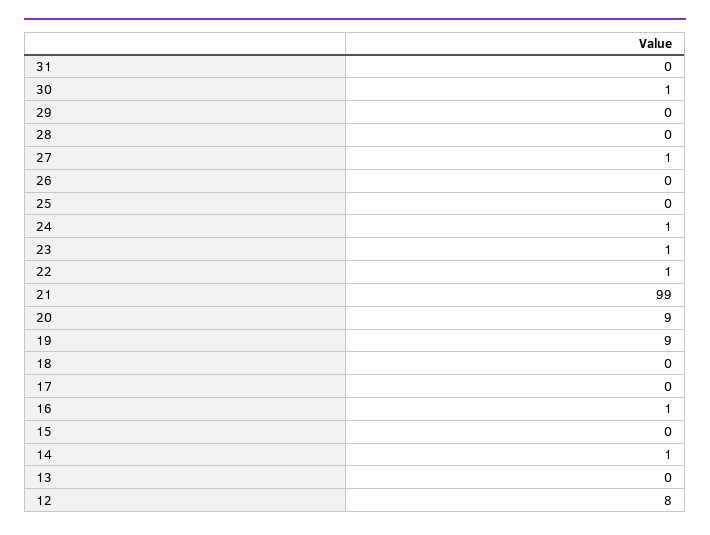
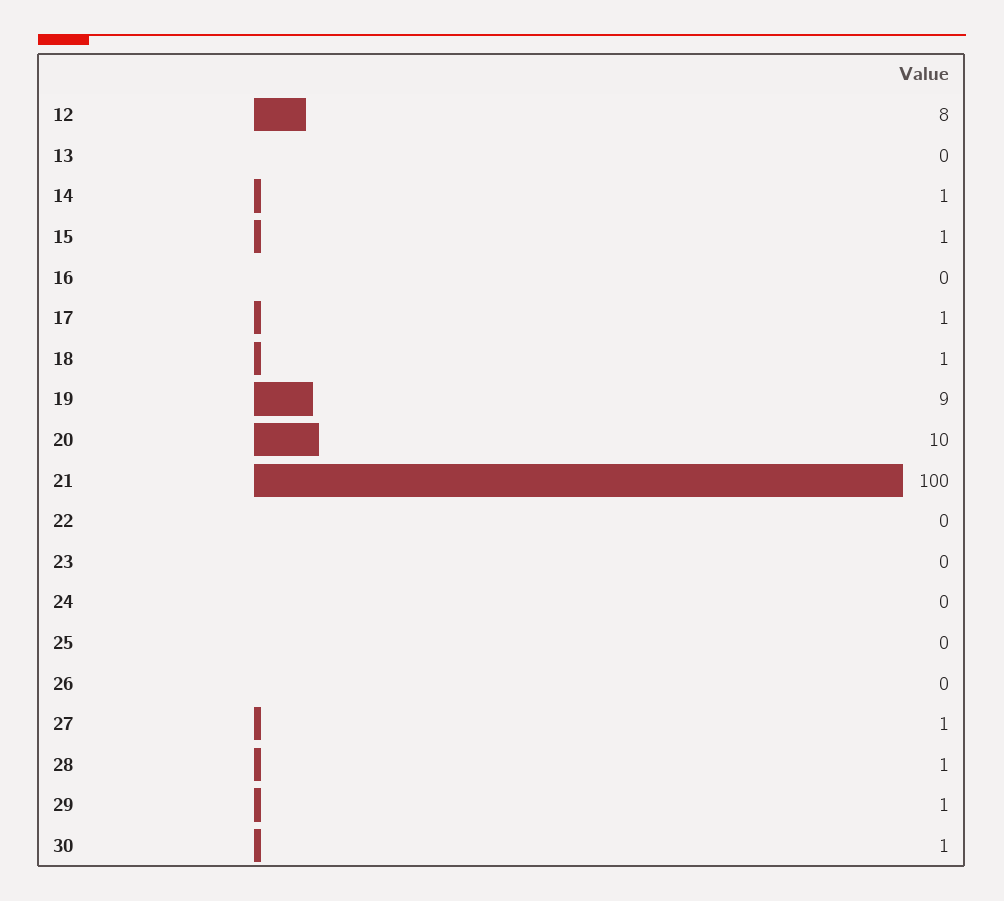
  {
-   "31": 0,
    "30": 1,
-   "29": 0,
+   "29": 1,
-   "28": 0,
+   "28": 1,
    "27": 1,
    "26": 0,
    "25": 0,
-   "24": 1,
+   "24": 0,
-   "23": 1,
+   "23": 0,
-   "22": 1,
+   "22": 0,
-   "21": 99,
+   "21": 100,
-   "20": 9,
+   "20": 10,
    "19": 9,
-   "18": 0,
+   "18": 1,
-   "17": 0,
+   "17": 1,
-   "16": 1,
+   "16": 0,
-   "15": 0,
+   "15": 1,
    "14": 1,
    "13": 0,
    "12": 8
  }

